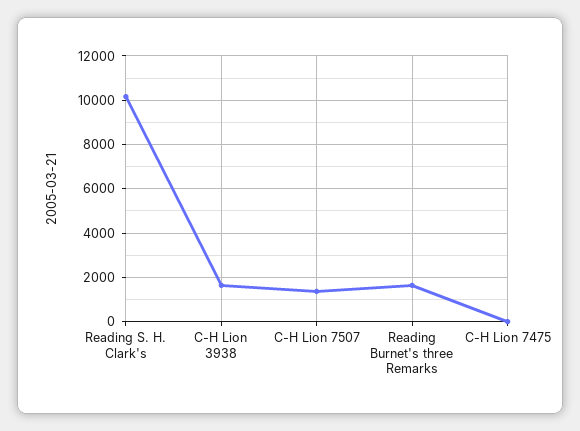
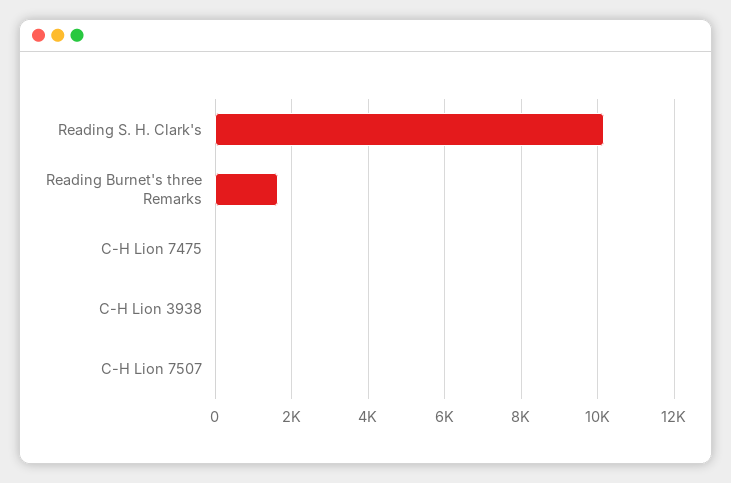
  {
    "Reading S. H. Clark's": 10200,
-   "C-H Lion 3938": 1500,
+   "C-H Lion 3938": 0,
-   "C-H Lion 7507": 1500,
+   "C-H Lion 7507": 0,
    "Reading Burnet's three Remarks": 1600,
    "C-H Lion 7475": 0
  }

